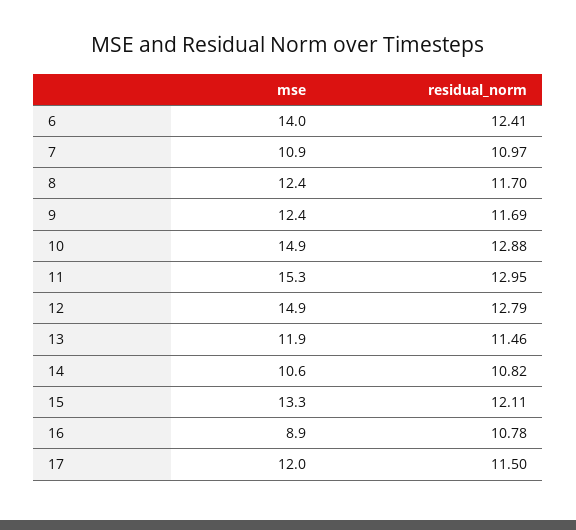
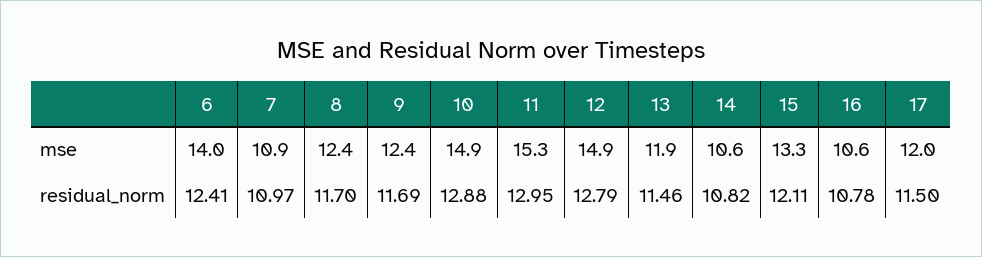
  {
    "mse": {
      "6": 14,
      "7": 10.9,
      "8": 12.4,
      "9": 12.4,
      "10": 14.9,
      "11": 15.3,
      "12": 14.9,
      "13": 11.9,
      "14": 10.6,
      "15": 13.3,
-     "16": 8.9,
+     "16": 10.6,
      "17": 12
    },
    "residual_norm": {
      "6": 12.41,
      "7": 10.97,
      "8": 11.7,
      "9": 11.69,
      "10": 12.88,
      "11": 12.95,
      "12": 12.79,
      "13": 11.46,
      "14": 10.82,
      "15": 12.11,
      "16": 10.78,
      "17": 11.5
    }
  }

